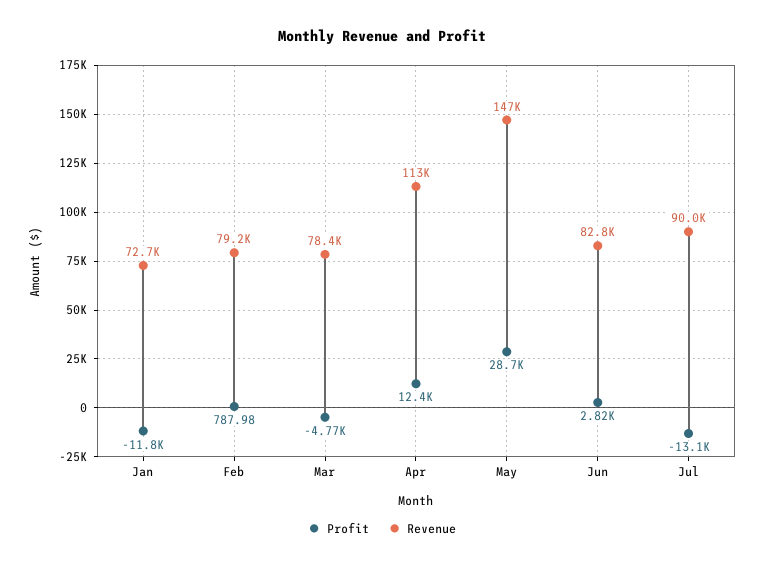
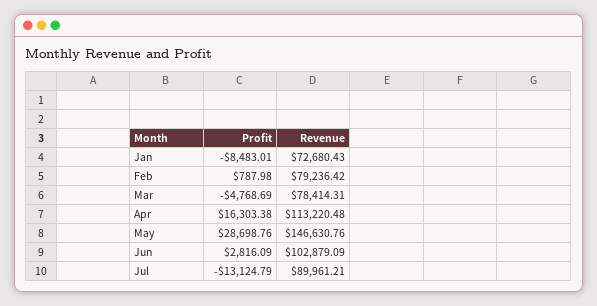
  {
    "Profit": {
-     "Jan": -11800,
+     "Jan": -8483.01,
      "Feb": 787.98,
      "Mar": -4768.69,
-     "Apr": 12400,
+     "Apr": 16303.38,
      "May": 28698.76,
      "Jun": 2816.09,
      "Jul": -13124.79
    },
    "Revenue": {
      "Jan": 72680.43,
      "Feb": 79236.42,
      "Mar": 78414.31,
      "Apr": 113220.48,
      "May": 146630.76,
-     "Jun": 82800,
+     "Jun": 102879.09,
      "Jul": 89961.21
    }
  }

